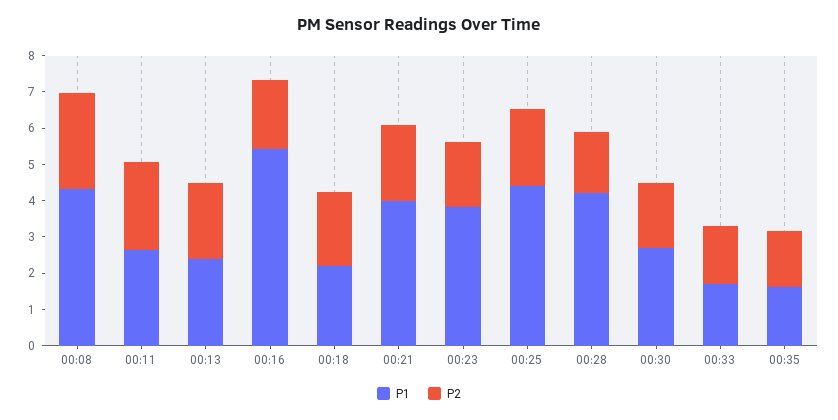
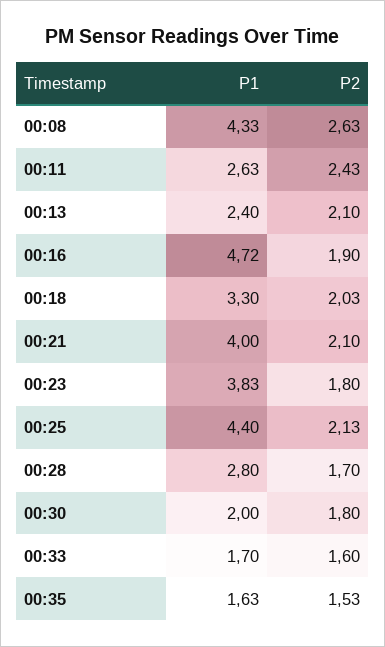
  {
    "P1": {
      "00:08": 4.33,
      "00:11": 2.63,
      "00:13": 2.4,
-     "00:16": 5.5,
+     "00:16": 4.72,
-     "00:18": 2.25,
+     "00:18": 3.3,
      "00:21": 4,
      "00:23": 3.83,
      "00:25": 4.4,
-     "00:28": 4.25,
+     "00:28": 2.8,
-     "00:30": 2.75,
+     "00:30": 2,
      "00:33": 1.7,
      "00:35": 1.63
    },
    "P2": {
      "00:08": 2.63,
      "00:11": 2.43,
      "00:13": 2.1,
      "00:16": 1.9,
      "00:18": 2.03,
      "00:21": 2.1,
      "00:23": 1.8,
      "00:25": 2.13,
      "00:28": 1.7,
      "00:30": 1.8,
      "00:33": 1.6,
      "00:35": 1.53
    }
  }

